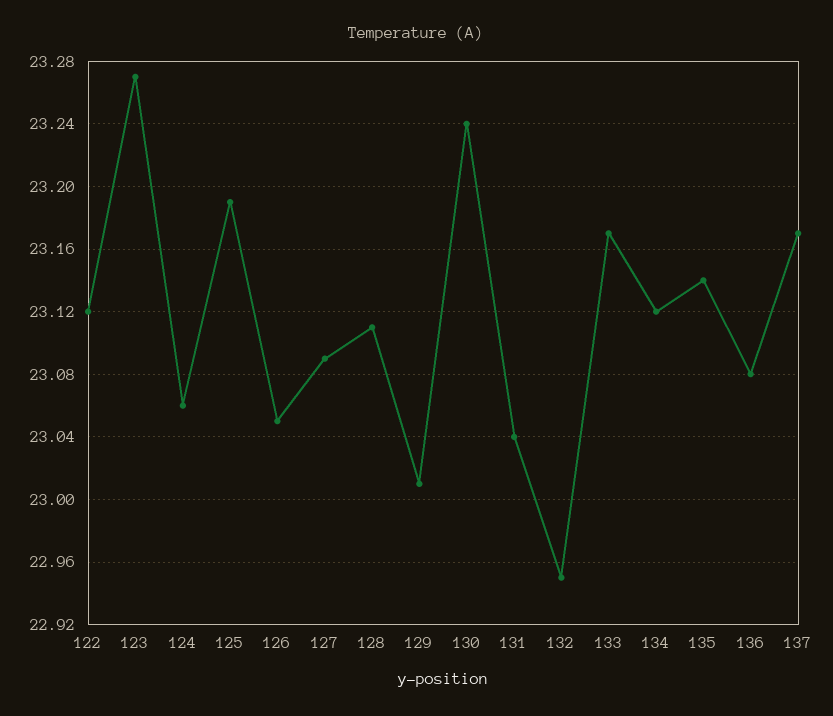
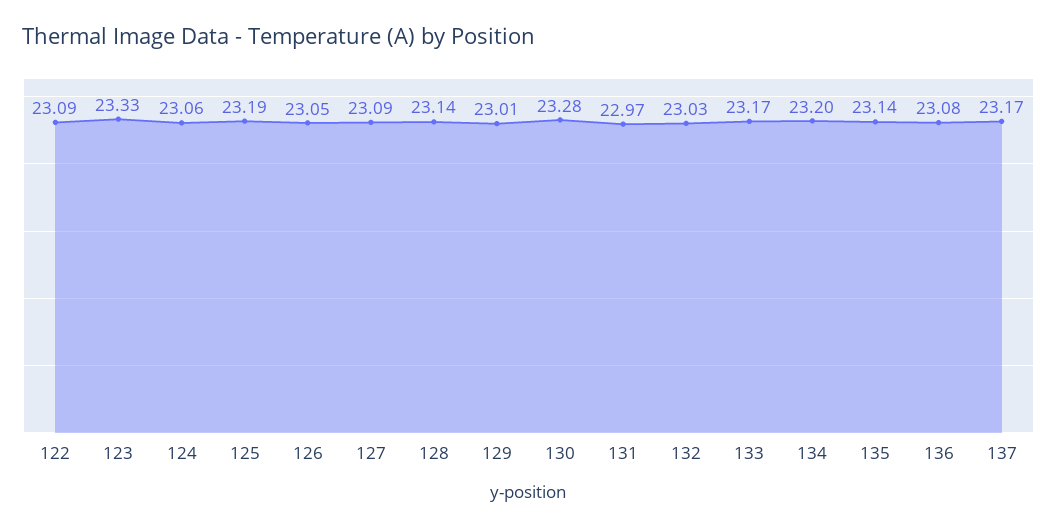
  {
-   "122": 23.12,
+   "122": 23.09,
-   "123": 23.27,
+   "123": 23.33,
    "124": 23.06,
    "125": 23.19,
    "126": 23.05,
    "127": 23.09,
-   "128": 23.11,
+   "128": 23.14,
    "129": 23.01,
-   "130": 23.24,
+   "130": 23.28,
-   "131": 23.04,
+   "131": 22.97,
-   "132": 22.95,
+   "132": 23.03,
    "133": 23.17,
-   "134": 23.12,
+   "134": 23.2,
    "135": 23.14,
    "136": 23.08,
    "137": 23.17
  }

